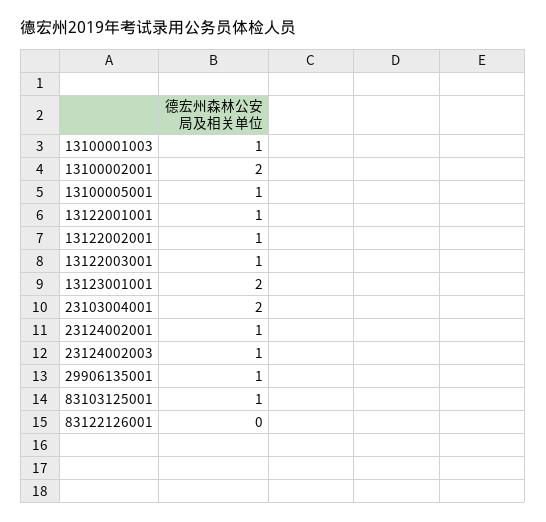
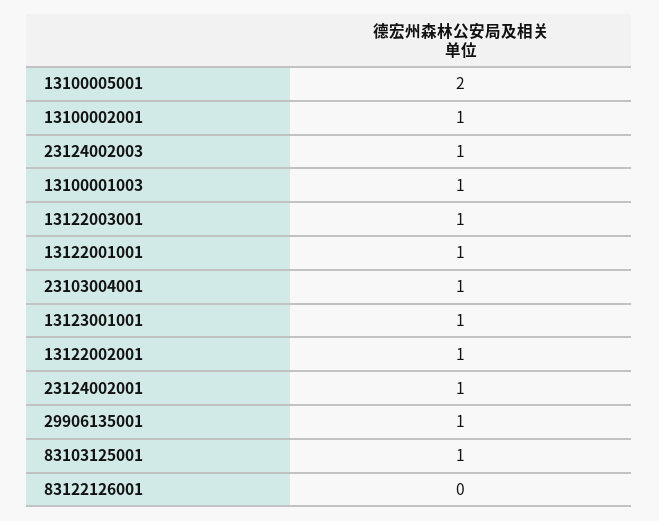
  {
    "13100001003": 1,
-   "13100002001": 2,
+   "13100002001": 1,
-   "13100005001": 1,
+   "13100005001": 2,
    "13122001001": 1,
    "13122002001": 1,
    "13122003001": 1,
-   "13123001001": 2,
+   "13123001001": 1,
-   "23103004001": 2,
+   "23103004001": 1,
    "23124002001": 1,
    "23124002003": 1,
    "29906135001": 1,
    "83103125001": 1,
    "83122126001": 0
  }

